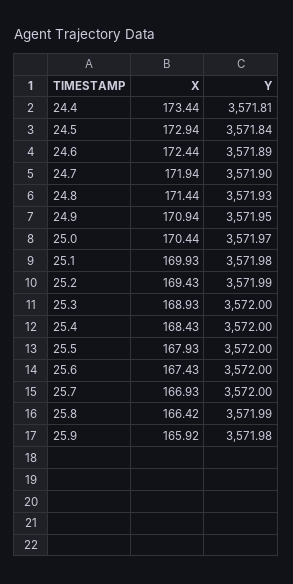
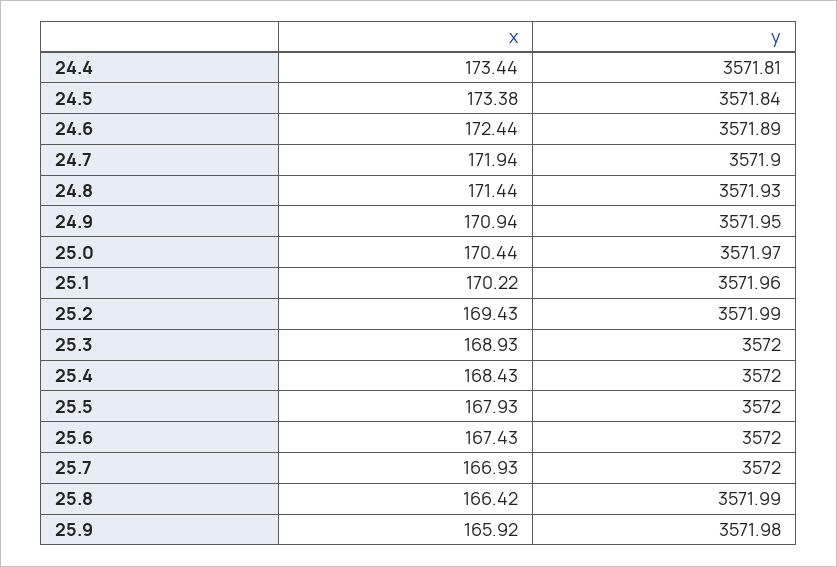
  {
    "X": {
      "24.4": 173.44,
-     "24.5": 172.94,
+     "24.5": 173.38,
      "24.6": 172.44,
      "24.7": 171.94,
      "24.8": 171.44,
      "24.9": 170.94,
      "25.0": 170.44,
-     "25.1": 169.93,
+     "25.1": 170.22,
      "25.2": 169.43,
      "25.3": 168.93,
      "25.4": 168.43,
      "25.5": 167.93,
      "25.6": 167.43,
      "25.7": 166.93,
      "25.8": 166.42,
      "25.9": 165.92
    },
    "Y": {
      "24.4": 3571.81,
      "24.5": 3571.84,
      "24.6": 3571.89,
      "24.7": 3571.9,
      "24.8": 3571.93,
      "24.9": 3571.95,
      "25.0": 3571.97,
-     "25.1": 3571.98,
+     "25.1": 3571.96,
      "25.2": 3571.99,
      "25.3": 3572,
      "25.4": 3572,
      "25.5": 3572,
      "25.6": 3572,
      "25.7": 3572,
      "25.8": 3571.99,
      "25.9": 3571.98
    }
  }

